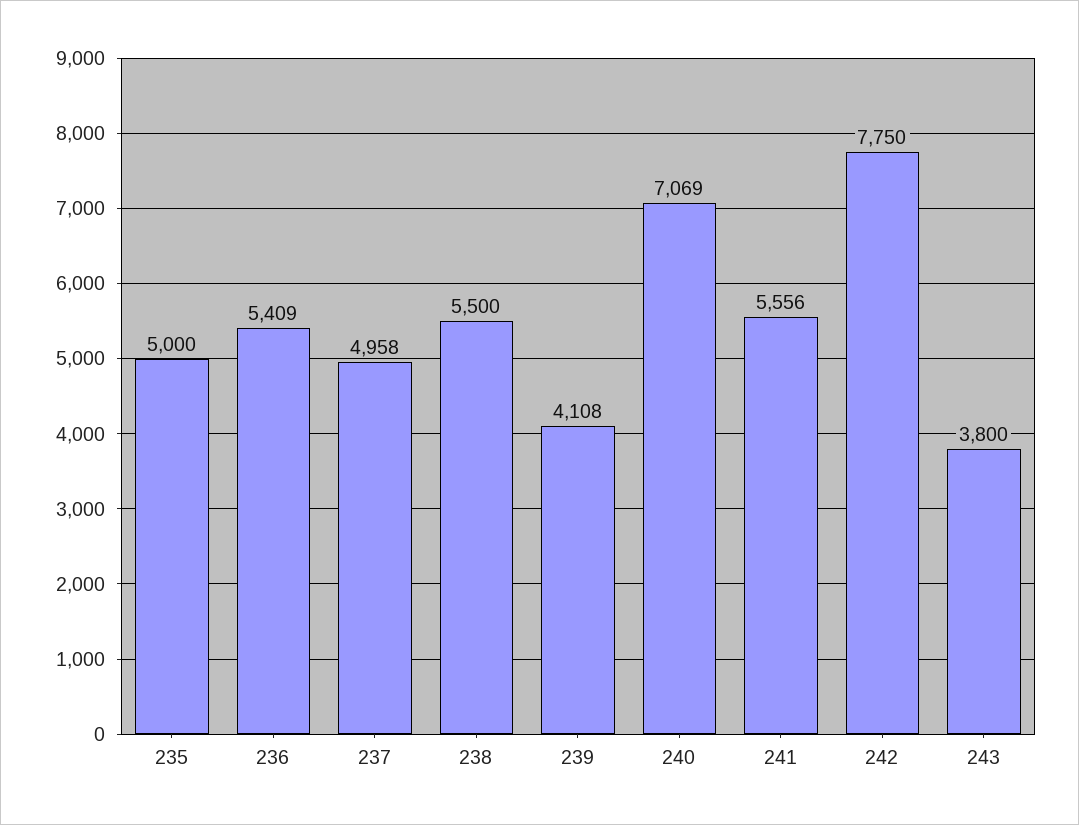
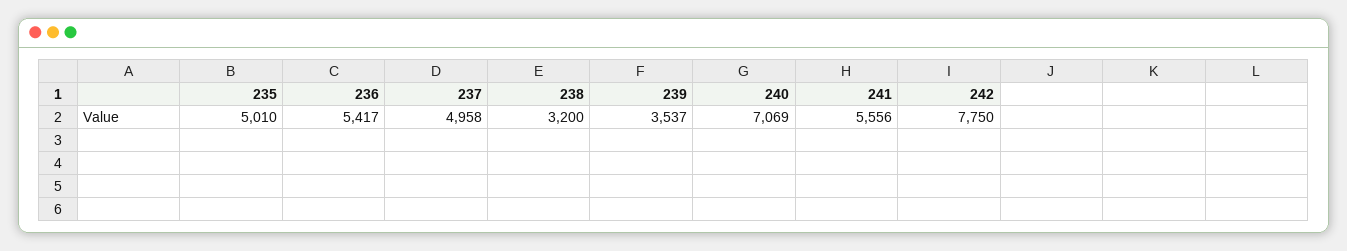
  {
-   "235": 5000,
+   "235": 5010,
-   "236": 5409,
+   "236": 5417,
    "237": 4958,
-   "238": 5500,
+   "238": 3200,
-   "239": 4108,
+   "239": 3537,
    "240": 7069,
    "241": 5556,
-   "242": 7750,
+   "242": 7750
-   "243": 3800
  }

